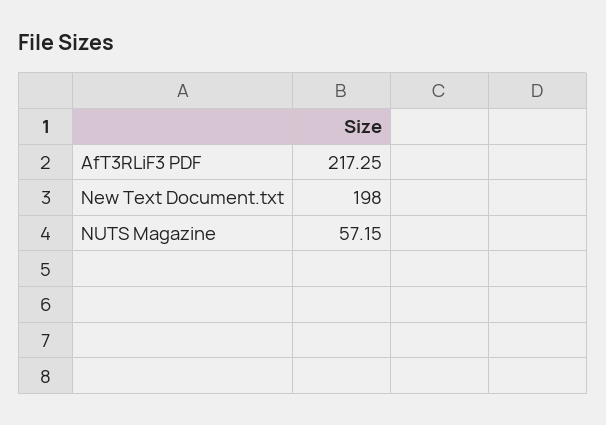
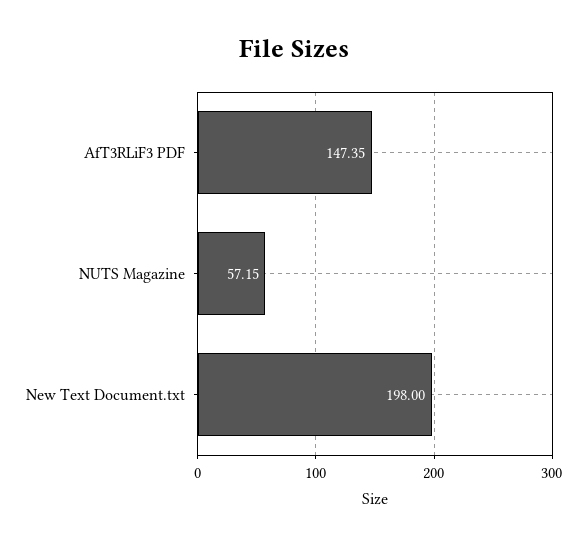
  {
-   "AfT3RLiF3 PDF": 217.25,
+   "AfT3RLiF3 PDF": 147.35,
    "New Text Document.txt": 198,
    "NUTS Magazine": 57.15
  }

